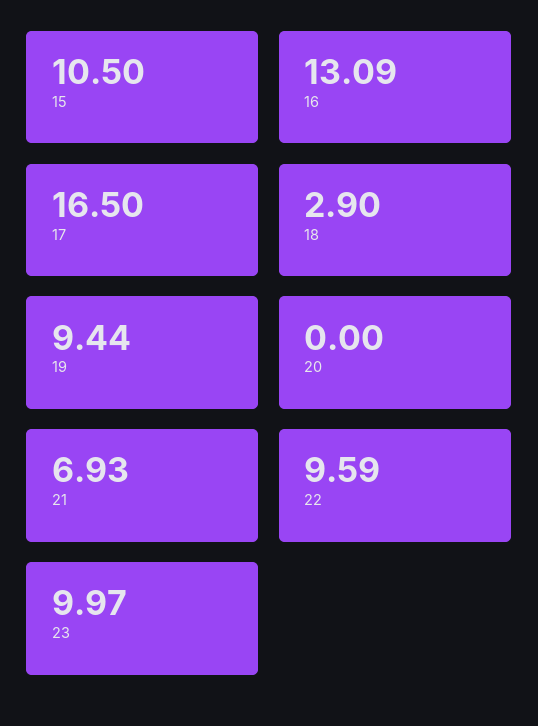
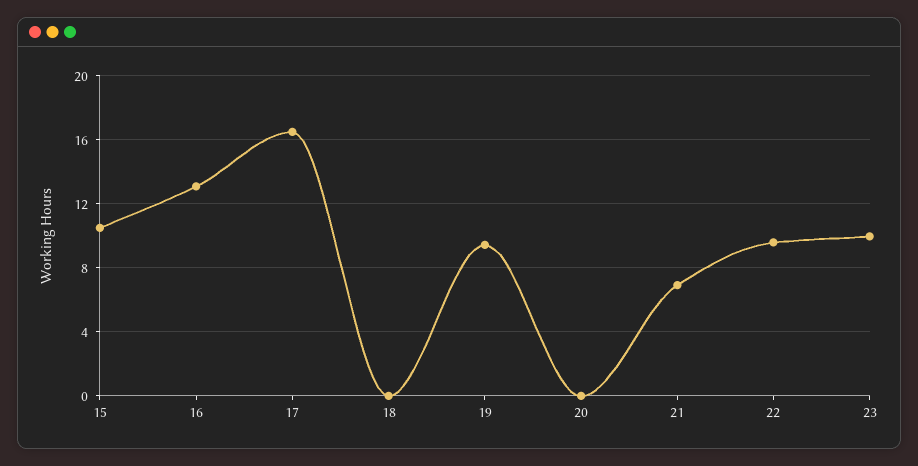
  {
    "15": 10.5,
    "16": 13.09,
    "17": 16.5,
-   "18": 2.9,
+   "18": 0,
    "19": 9.44,
    "20": 0,
    "21": 6.93,
    "22": 9.59,
    "23": 9.97
  }

